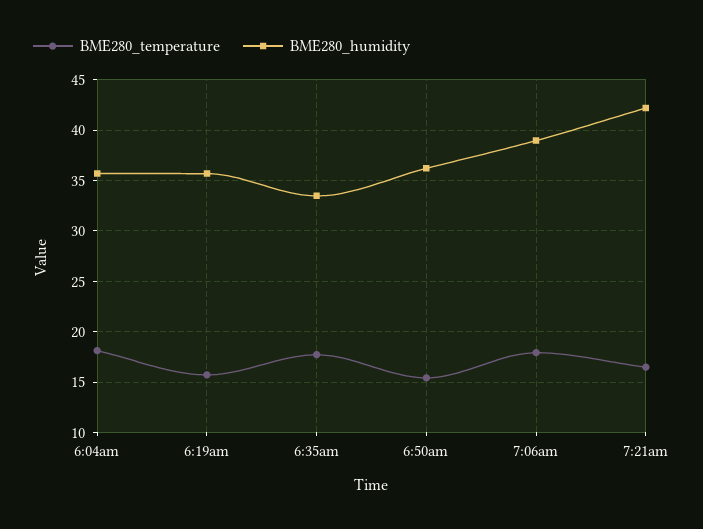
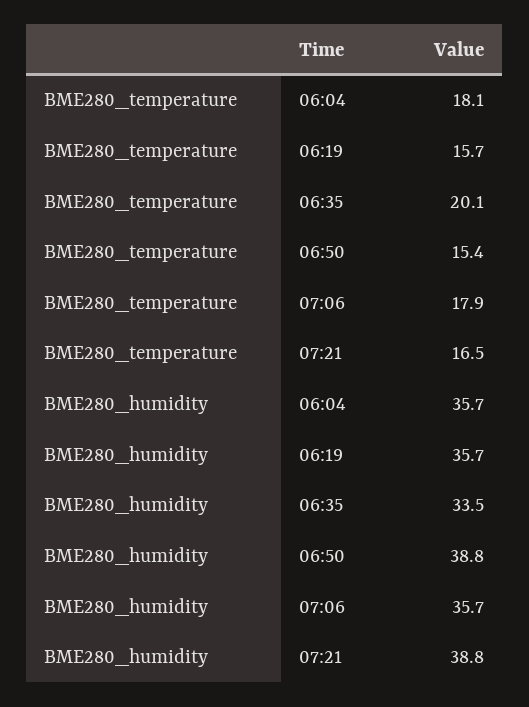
  {
    "BME280_temperature": {
      "6:04am": 18.1,
      "6:19am": 15.7,
-     "6:35am": 18,
+     "6:35am": 20.1,
      "6:50am": 15.4,
      "7:06am": 17.9,
      "7:21am": 16.5
    },
    "BME280_humidity": {
      "6:04am": 35.7,
      "6:19am": 35.7,
      "6:35am": 33.5,
-     "6:50am": 36,
+     "6:50am": 38.8,
-     "7:06am": 39,
+     "7:06am": 35.7,
-     "7:21am": 42
+     "7:21am": 38.8
    }
  }

